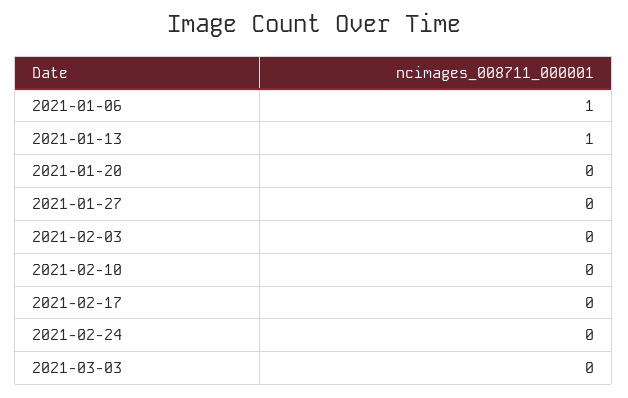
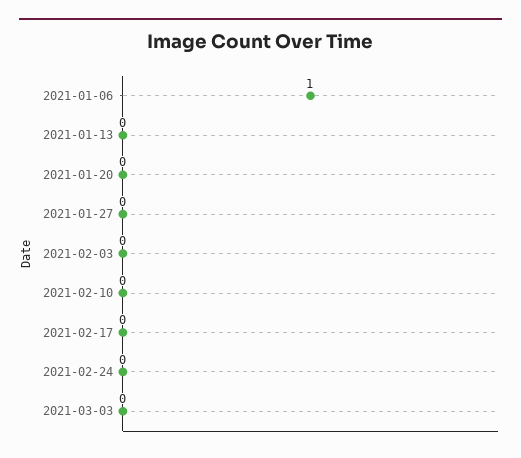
  {
    "2021-01-06": 1,
-   "2021-01-13": 1,
+   "2021-01-13": 0,
    "2021-01-20": 0,
    "2021-01-27": 0,
    "2021-02-03": 0,
    "2021-02-10": 0,
    "2021-02-17": 0,
    "2021-02-24": 0,
    "2021-03-03": 0
  }

